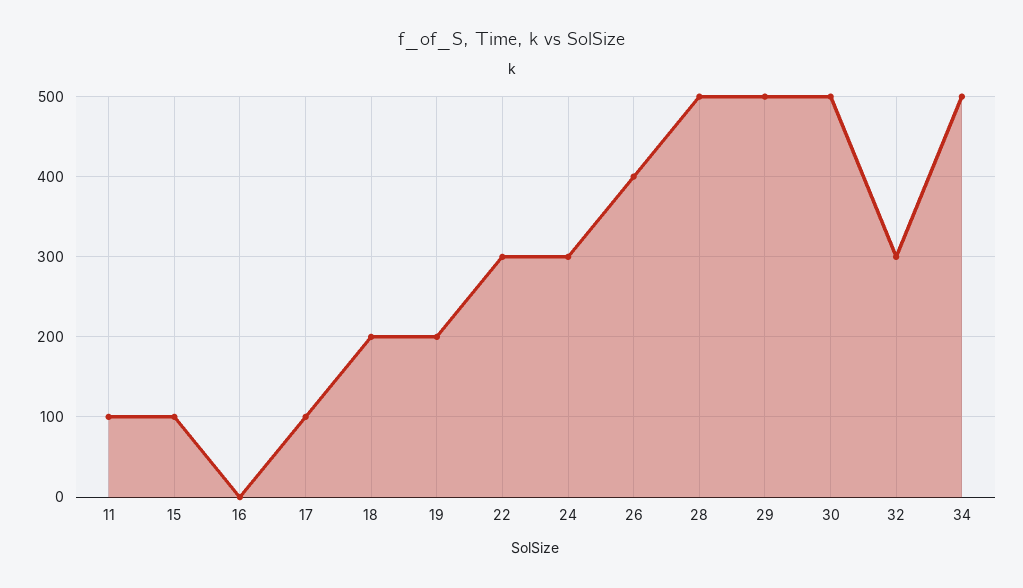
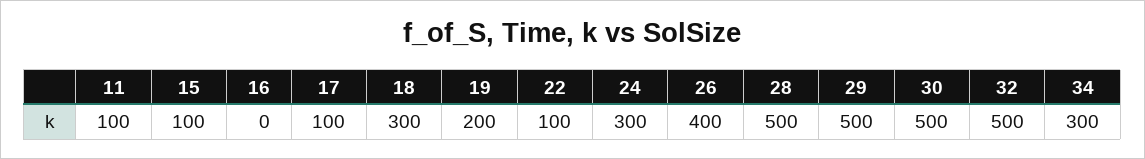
  {
    "11": 100,
    "15": 100,
    "16": 0,
    "17": 100,
-   "18": 200,
+   "18": 300,
    "19": 200,
-   "22": 300,
+   "22": 100,
    "24": 300,
    "26": 400,
    "28": 500,
    "29": 500,
    "30": 500,
-   "32": 300,
+   "32": 500,
-   "34": 500
+   "34": 300
  }

